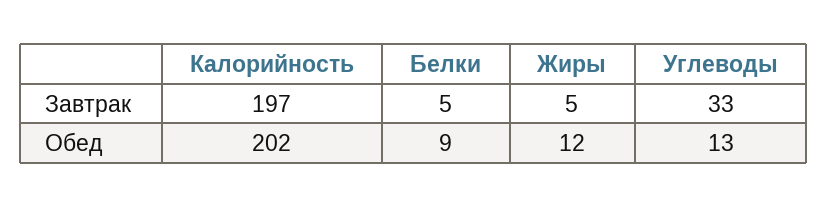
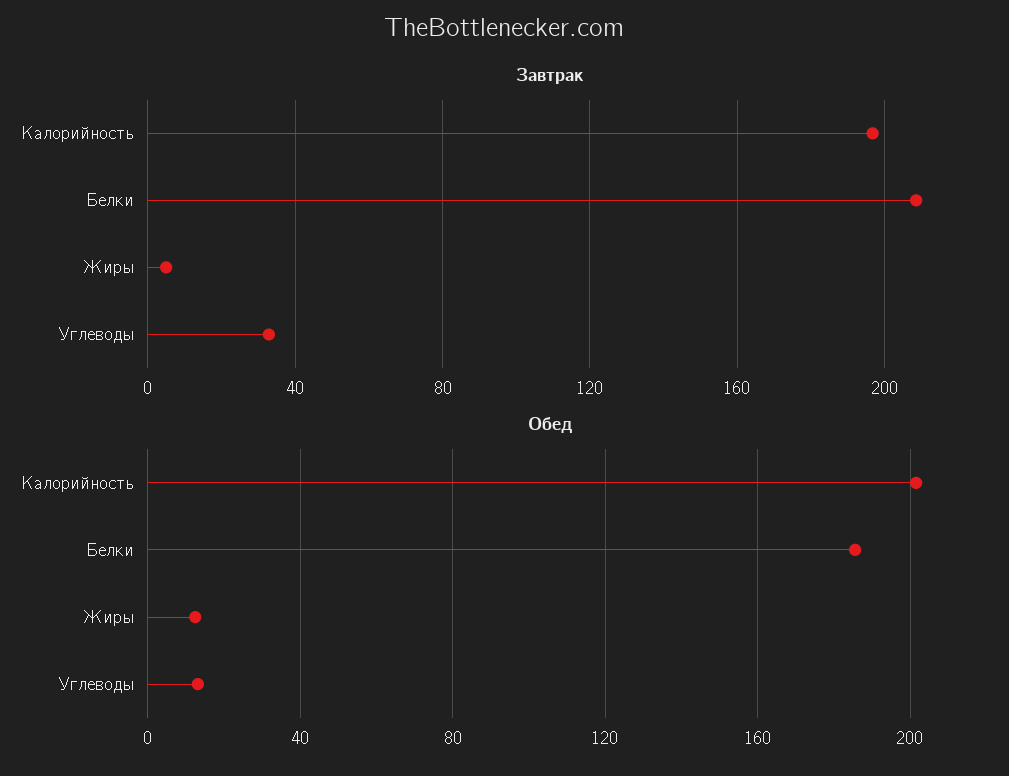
  {
    "Завтрак": {
      "Калорийность": 197,
-     "Белки": 5,
+     "Белки": 210,
      "Жиры": 5,
      "Углеводы": 33
    },
    "Обед": {
      "Калорийность": 202,
-     "Белки": 9,
+     "Белки": 185,
      "Жиры": 12,
      "Углеводы": 13
    }
  }

